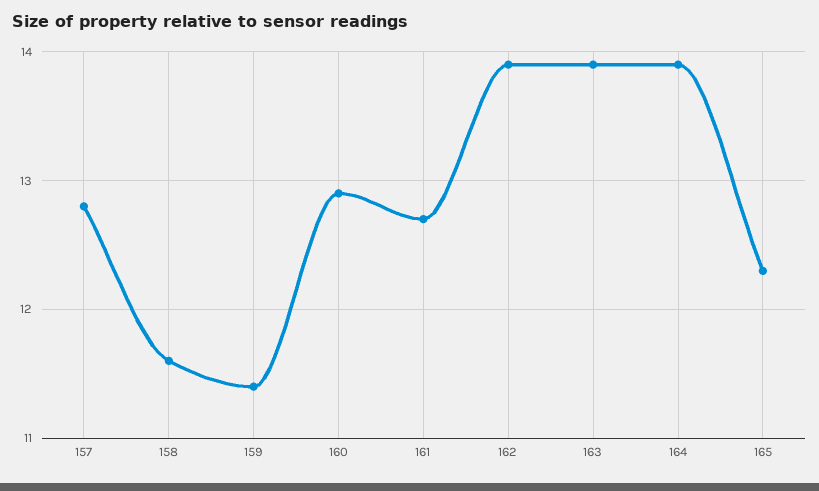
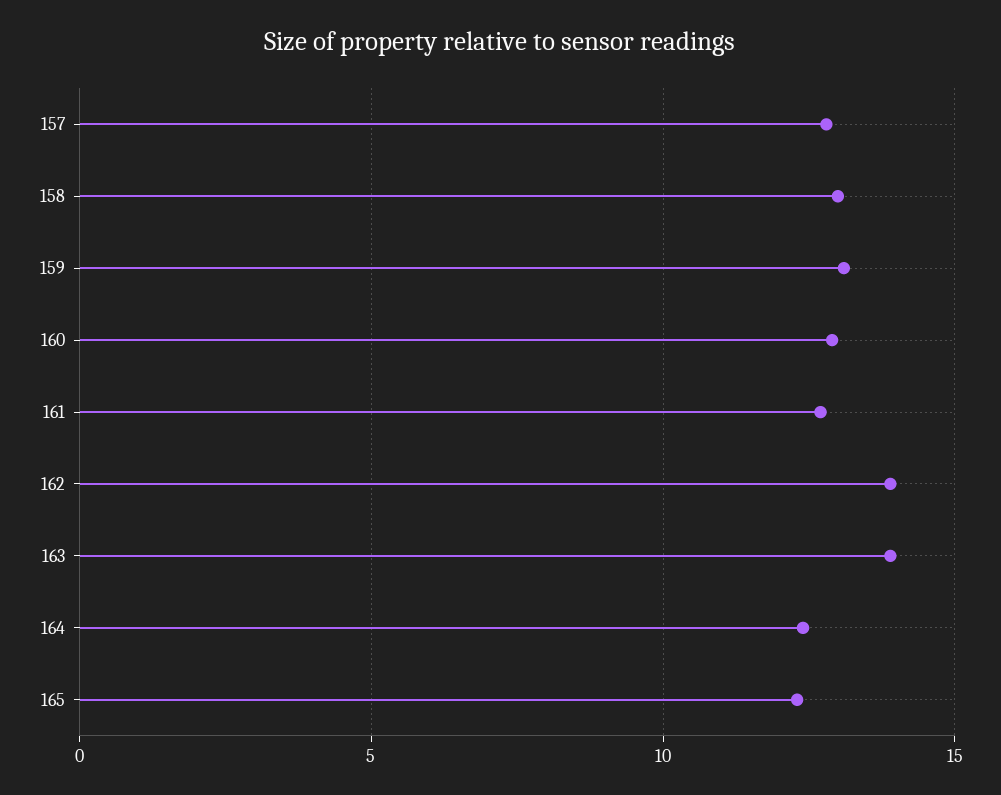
  {
    "157": 12.8,
-   "158": 11.6,
+   "158": 13,
-   "159": 11.4,
+   "159": 13,
    "160": 12.9,
    "161": 12.7,
    "162": 13.9,
    "163": 13.9,
-   "164": 13.9,
+   "164": 12.5,
    "165": 12.3
  }

